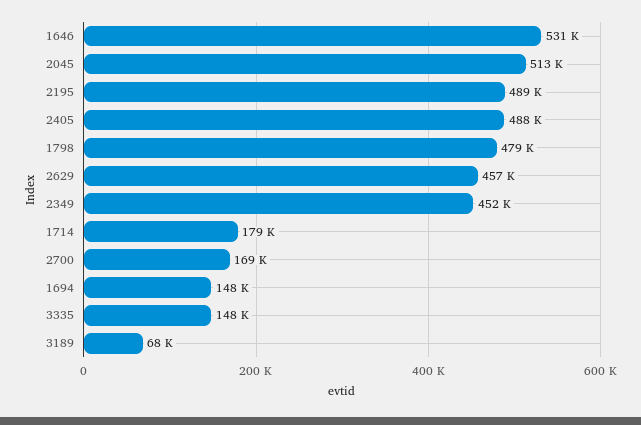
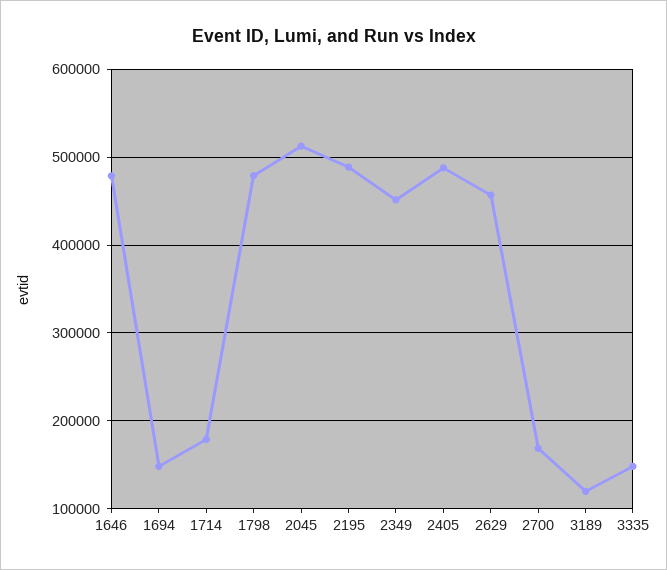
  {
-   "1646": 531000,
+   "1646": 480000,
    "2045": 513000,
    "2195": 489000,
    "2405": 488000,
    "1798": 479000,
    "2629": 457000,
    "2349": 452000,
    "1714": 179000,
    "2700": 169000,
    "1694": 148000,
    "3335": 148000,
-   "3189": 68000
+   "3189": 120000
  }

